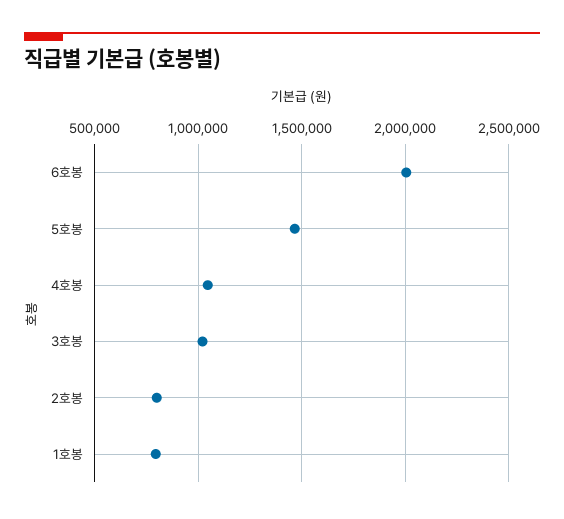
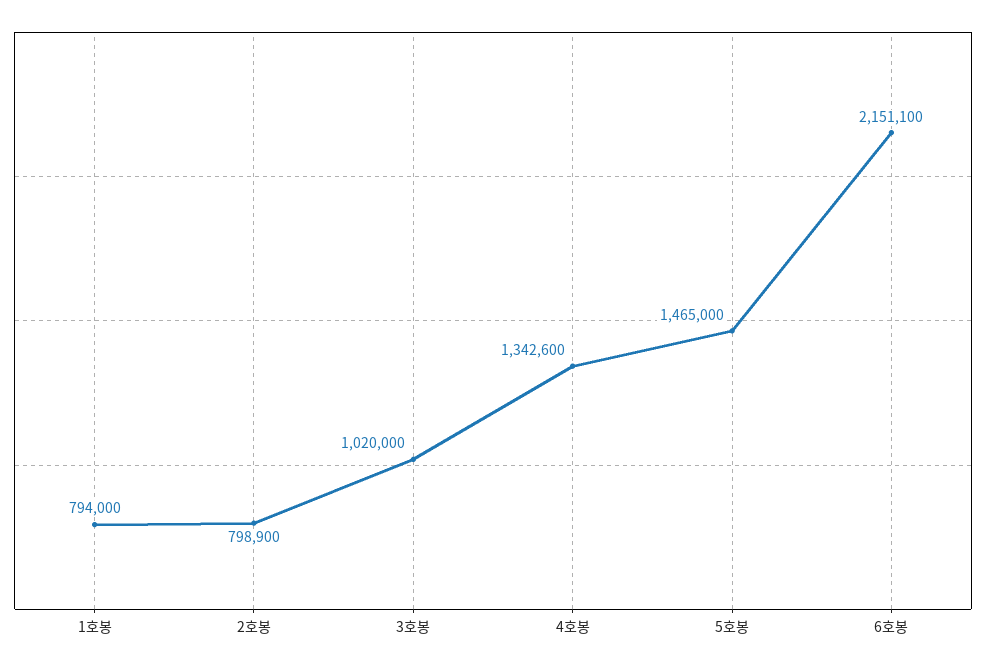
  {
-   "6호봉": 2000000,
+   "6호봉": 2151100,
    "5호봉": 1465000,
-   "4호봉": 1050000,
+   "4호봉": 1342600,
    "3호봉": 1020000,
    "2호봉": 798900,
    "1호봉": 794000
  }

